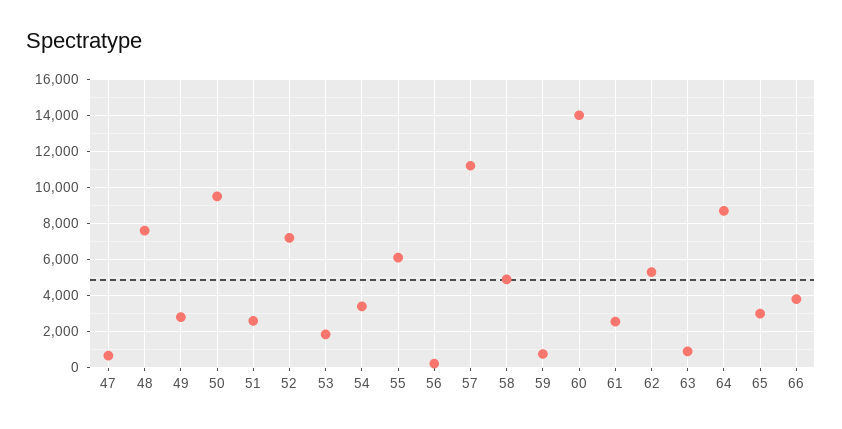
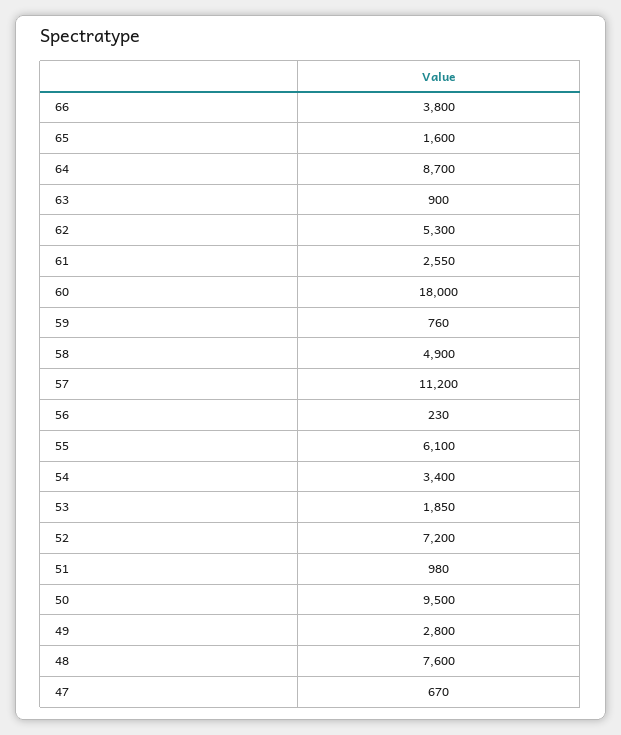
  {
    "47": 670,
    "48": 7600,
    "49": 2800,
    "50": 9500,
-   "51": 2500,
+   "51": 980,
    "52": 7200,
    "53": 1850,
    "54": 3400,
    "55": 6100,
    "56": 230,
    "57": 11200,
    "58": 4900,
    "59": 760,
-   "60": 14000,
+   "60": 18000,
    "61": 2550,
    "62": 5300,
    "63": 900,
    "64": 8700,
-   "65": 3000,
+   "65": 1600,
    "66": 3800
  }

